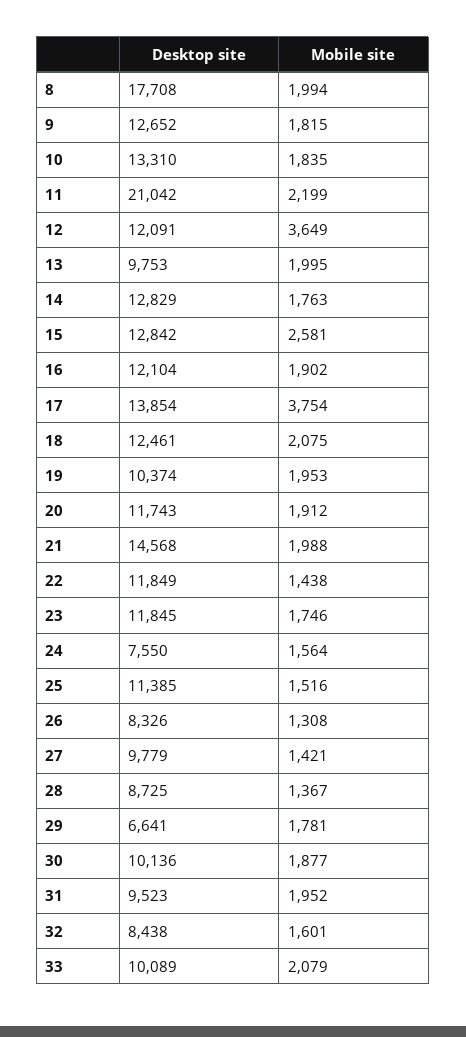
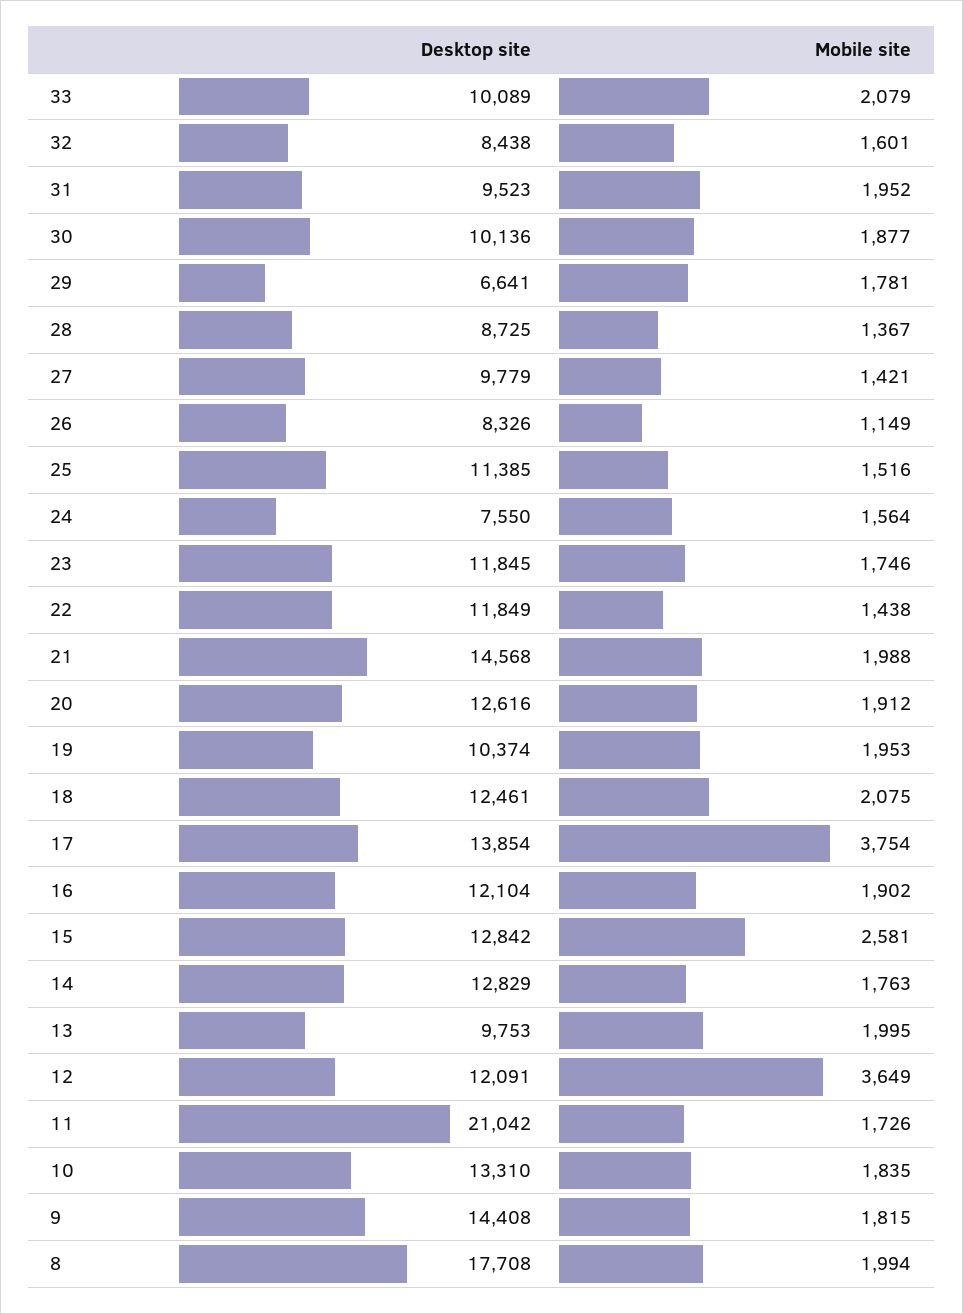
  {
    "Desktop site": {
      "8": 17708,
-     "9": 12652,
+     "9": 14408,
      "10": 13310,
      "11": 21042,
      "12": 12091,
      "13": 9753,
      "14": 12829,
      "15": 12842,
      "16": 12104,
      "17": 13854,
      "18": 12461,
      "19": 10374,
-     "20": 11743,
+     "20": 12616,
      "21": 14568,
      "22": 11849,
      "23": 11845,
      "24": 7550,
      "25": 11385,
      "26": 8326,
      "27": 9779,
      "28": 8725,
      "29": 6641,
      "30": 10136,
      "31": 9523,
      "32": 8438,
      "33": 10089
    },
    "Mobile site": {
      "8": 1994,
      "9": 1815,
      "10": 1835,
-     "11": 2199,
+     "11": 1726,
      "12": 3649,
      "13": 1995,
      "14": 1763,
      "15": 2581,
      "16": 1902,
      "17": 3754,
      "18": 2075,
      "19": 1953,
      "20": 1912,
      "21": 1988,
      "22": 1438,
      "23": 1746,
      "24": 1564,
      "25": 1516,
-     "26": 1308,
+     "26": 1149,
      "27": 1421,
      "28": 1367,
      "29": 1781,
      "30": 1877,
      "31": 1952,
      "32": 1601,
      "33": 2079
    }
  }

